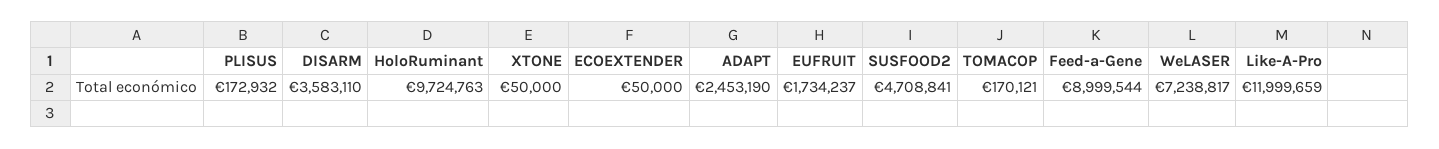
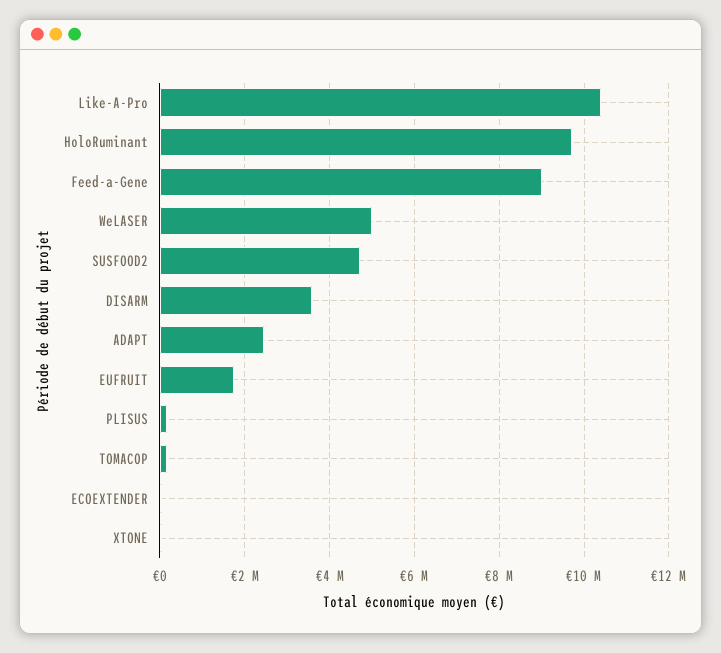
  {
    "PLISUS": 172932,
    "DISARM": 3583110,
    "HoloRuminant": 9724763,
    "XTONE": 50000,
    "ECOEXTENDER": 50000,
    "ADAPT": 2453190,
    "EUFRUIT": 1734237,
    "SUSFOOD2": 4708841,
    "TOMACOP": 170121,
    "Feed-a-Gene": 8999544,
-   "WeLASER": 7238817,
+   "WeLASER": 5000000,
-   "Like-A-Pro": 11999659
+   "Like-A-Pro": 10400000
  }

